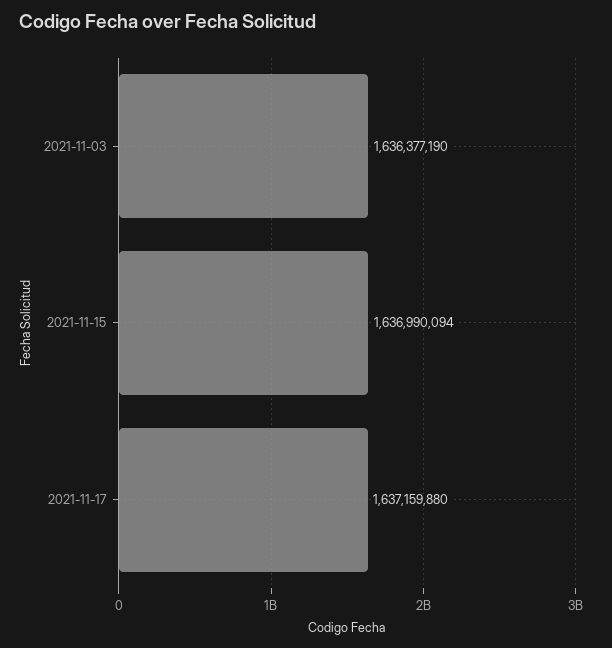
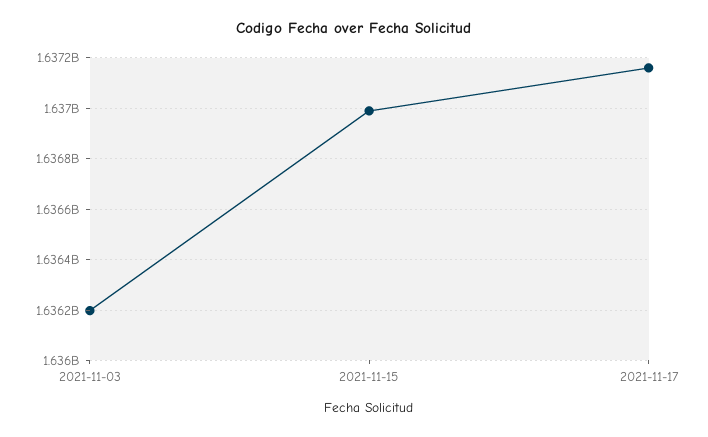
  {
-   "2021-11-03": 1636377190,
+   "2021-11-03": 1636200000,
    "2021-11-15": 1636990094,
    "2021-11-17": 1637159880
  }

